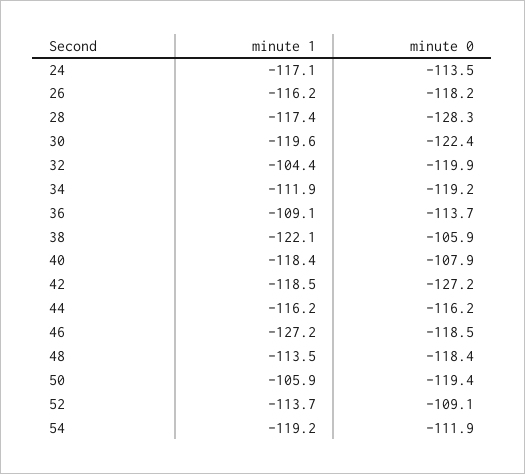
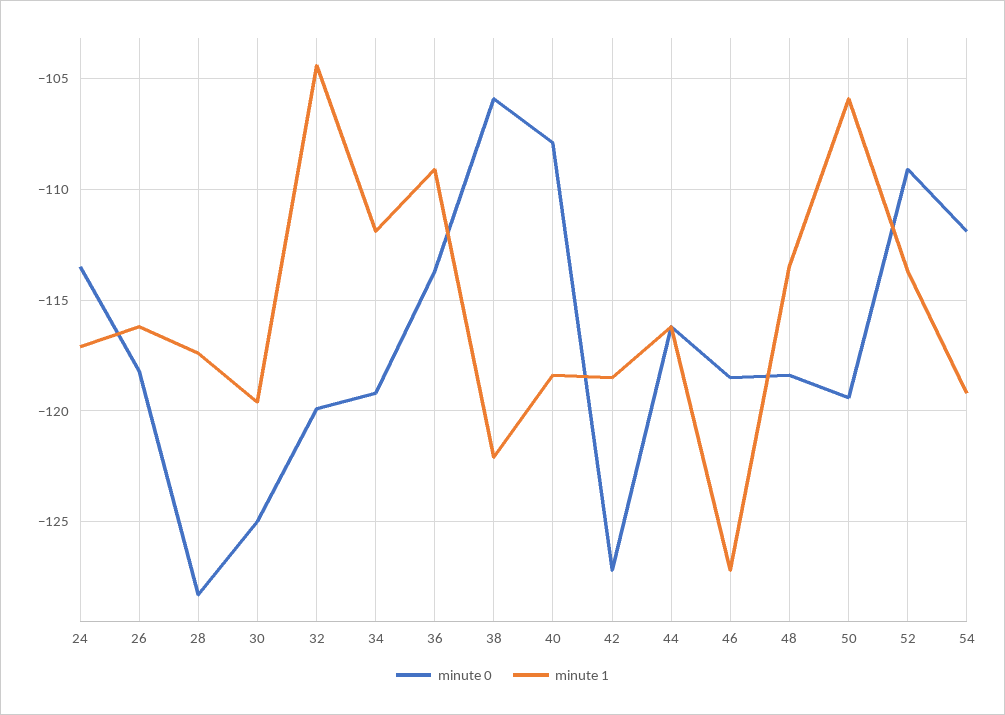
  {
    "minute 1": {
      "24": -117.1,
      "26": -116.2,
      "28": -117.4,
      "30": -119.6,
      "32": -104.4,
      "34": -111.9,
      "36": -109.1,
      "38": -122.1,
      "40": -118.4,
      "42": -118.5,
      "44": -116.2,
      "46": -127.2,
      "48": -113.5,
      "50": -105.9,
      "52": -113.7,
      "54": -119.2
    },
    "minute 0": {
      "24": -113.5,
      "26": -118.2,
      "28": -128.3,
-     "30": -122.4,
+     "30": -125,
      "32": -119.9,
      "34": -119.2,
      "36": -113.7,
      "38": -105.9,
      "40": -107.9,
      "42": -127.2,
      "44": -116.2,
      "46": -118.5,
      "48": -118.4,
      "50": -119.4,
      "52": -109.1,
      "54": -111.9
    }
  }

